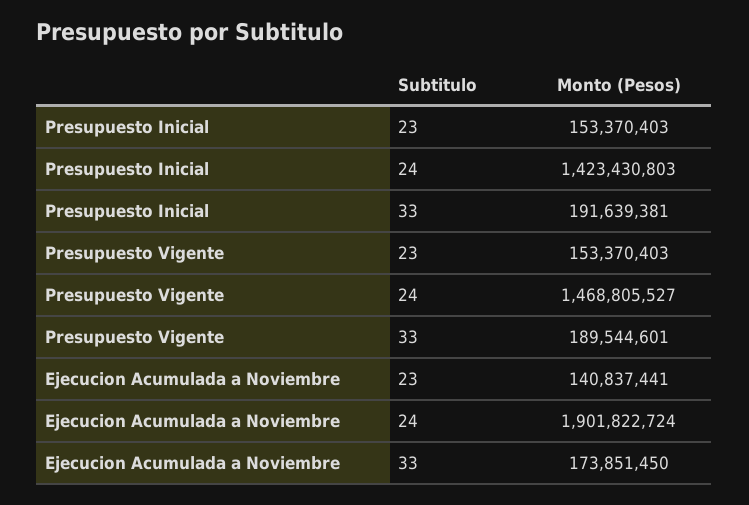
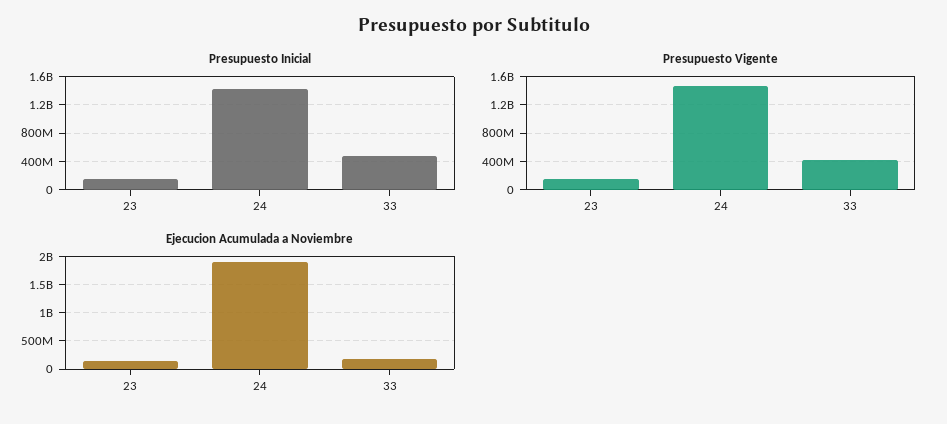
  {
    "Presupuesto Inicial": {
      "23": 153370403,
      "24": 1423430803,
-     "33": 191639381
+     "33": 500000000
    },
    "Presupuesto Vigente": {
      "23": 153370403,
      "24": 1468805527,
-     "33": 189544601
+     "33": 400000000
    },
    "Ejecucion Acumulada a Noviembre": {
      "23": 140837441,
      "24": 1901822724,
      "33": 173851450
    }
  }

